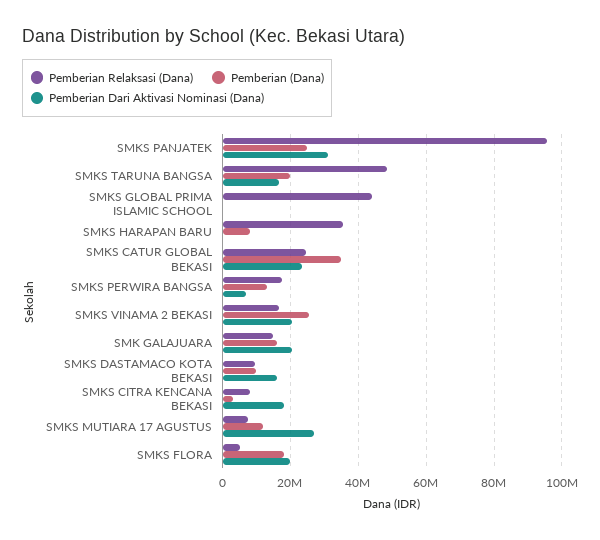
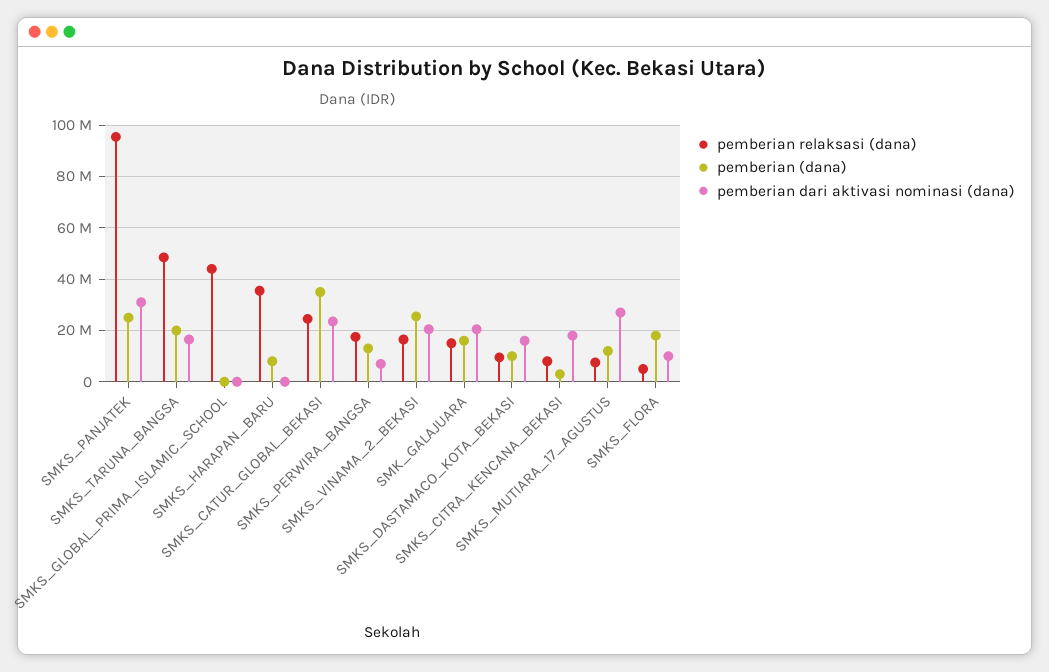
  {
    "Pemberian Relaksasi (Dana)": {
      "SMKS PANJATEK": 96000000,
      "SMKS TARUNA BANGSA": 48000000,
      "SMKS GLOBAL PRIMA ISLAMIC SCHOOL": 44000000,
      "SMKS HARAPAN BARU": 36000000,
      "SMKS CATUR GLOBAL BEKASI": 24000000,
      "SMKS PERWIRA BANGSA": 18000000,
      "SMKS VINAMA 2 BEKASI": 16000000,
      "SMK GALAJUARA": 16000000,
      "SMKS DASTAMACO KOTA BEKASI": 10000000,
      "SMKS CITRA KENCANA BEKASI": 8000000,
      "SMKS MUTIARA 17 AGUSTUS": 8000000,
      "SMKS FLORA": 6000000
    },
    "Pemberian (Dana)": {
      "SMKS PANJATEK": 26000000,
      "SMKS TARUNA BANGSA": 20000000,
      "SMKS GLOBAL PRIMA ISLAMIC SCHOOL": 0,
      "SMKS HARAPAN BARU": 8000000,
      "SMKS CATUR GLOBAL BEKASI": 36000000,
      "SMKS PERWIRA BANGSA": 14000000,
      "SMKS VINAMA 2 BEKASI": 26000000,
      "SMK GALAJUARA": 16000000,
      "SMKS DASTAMACO KOTA BEKASI": 10000000,
      "SMKS CITRA KENCANA BEKASI": 4000000,
      "SMKS MUTIARA 17 AGUSTUS": 12000000,
      "SMKS FLORA": 18000000
    },
    "Pemberian Dari Aktivasi Nominasi (Dana)": {
      "SMKS PANJATEK": 32000000,
      "SMKS TARUNA BANGSA": 16000000,
      "SMKS GLOBAL PRIMA ISLAMIC SCHOOL": 0,
      "SMKS HARAPAN BARU": 0,
      "SMKS CATUR GLOBAL BEKASI": 24000000,
      "SMKS PERWIRA BANGSA": 8000000,
      "SMKS VINAMA 2 BEKASI": 20000000,
      "SMK GALAJUARA": 20000000,
      "SMKS DASTAMACO KOTA BEKASI": 16000000,
      "SMKS CITRA KENCANA BEKASI": 18000000,
      "SMKS MUTIARA 17 AGUSTUS": 28000000,
-     "SMKS FLORA": 20000000
+     "SMKS FLORA": 10000000
    }
  }

